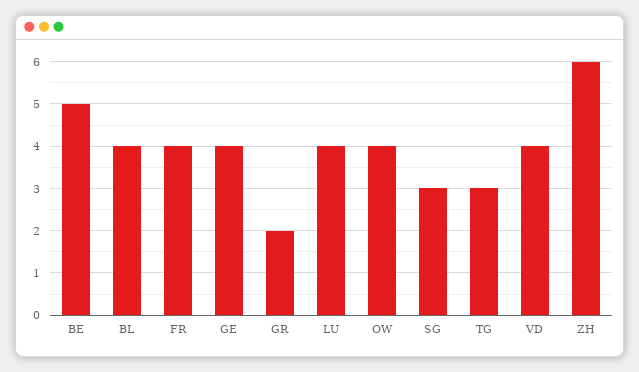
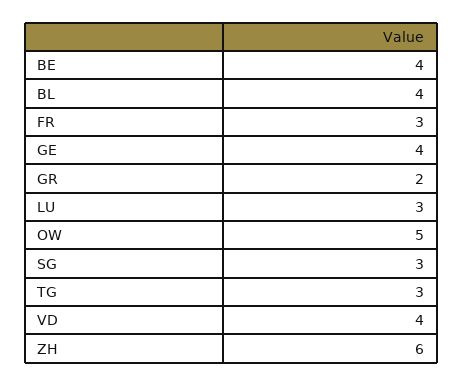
  {
-   "BE": 5,
+   "BE": 4,
    "BL": 4,
-   "FR": 4,
+   "FR": 3,
    "GE": 4,
    "GR": 2,
-   "LU": 4,
+   "LU": 3,
-   "OW": 4,
+   "OW": 5,
    "SG": 3,
    "TG": 3,
    "VD": 4,
    "ZH": 6
  }

